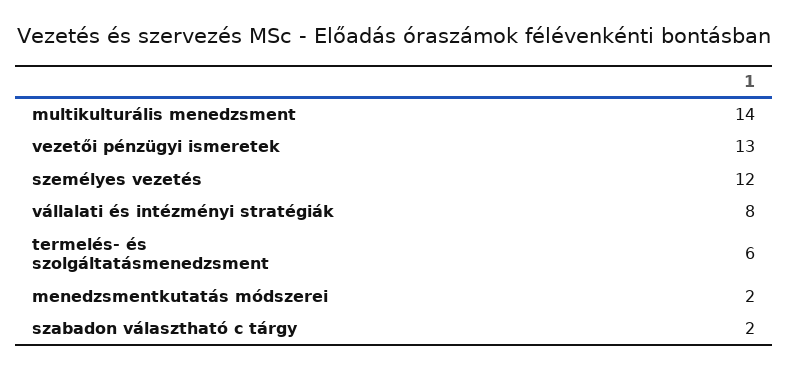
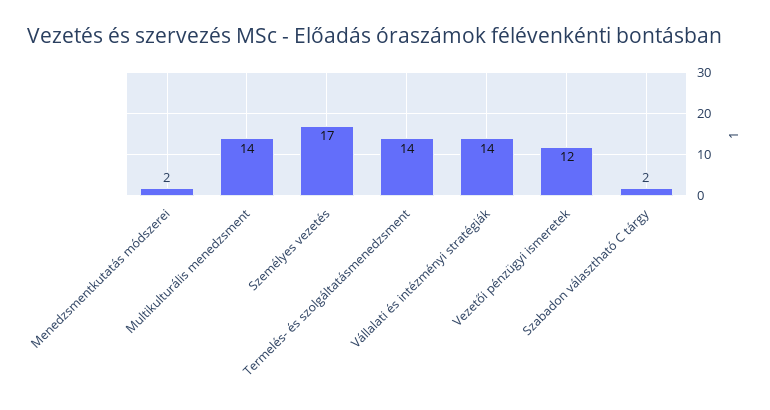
  {
    "multikulturális menedzsment": 14,
-   "vezetői pénzügyi ismeretek": 13,
+   "vezetői pénzügyi ismeretek": 12,
-   "személyes vezetés": 12,
+   "személyes vezetés": 17,
-   "vállalati és intézményi stratégiák": 8,
+   "vállalati és intézményi stratégiák": 14,
-   "termelés- és szolgáltatásmenedzsment": 6,
+   "termelés- és szolgáltatásmenedzsment": 14,
    "menedzsmentkutatás módszerei": 2,
    "szabadon választható c tárgy": 2
  }

